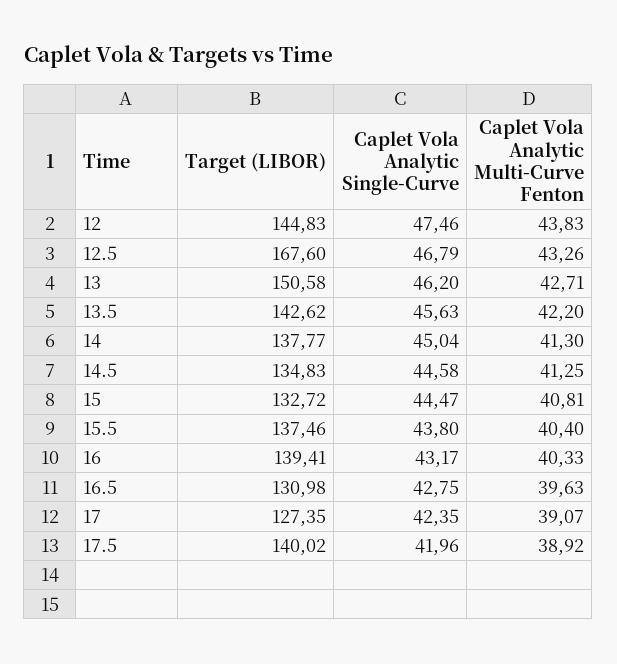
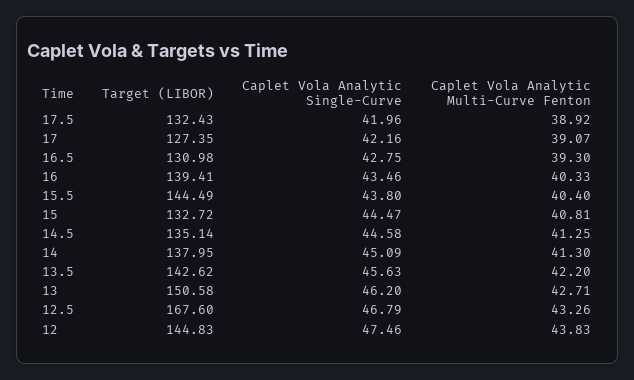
  {
    "Target (LIBOR)": {
      "12": 144.83,
      "12.5": 167.6,
      "13": 150.58,
      "13.5": 142.62,
-     "14": 137.77,
+     "14": 137.95,
-     "14.5": 134.83,
+     "14.5": 135.14,
      "15": 132.72,
-     "15.5": 137.46,
+     "15.5": 144.49,
      "16": 139.41,
      "16.5": 130.98,
      "17": 127.35,
-     "17.5": 140.02
+     "17.5": 132.43
    },
    "Caplet Vola Analytic Single-Curve": {
      "12": 47.46,
      "12.5": 46.79,
      "13": 46.2,
      "13.5": 45.63,
-     "14": 45.04,
+     "14": 45.09,
      "14.5": 44.58,
      "15": 44.47,
      "15.5": 43.8,
-     "16": 43.17,
+     "16": 43.46,
      "16.5": 42.75,
-     "17": 42.35,
+     "17": 42.16,
      "17.5": 41.96
    },
    "Caplet Vola Analytic Multi-Curve Fenton": {
      "12": 43.83,
      "12.5": 43.26,
      "13": 42.71,
      "13.5": 42.2,
      "14": 41.3,
      "14.5": 41.25,
      "15": 40.81,
      "15.5": 40.4,
      "16": 40.33,
-     "16.5": 39.63,
+     "16.5": 39.3,
      "17": 39.07,
      "17.5": 38.92
    }
  }

